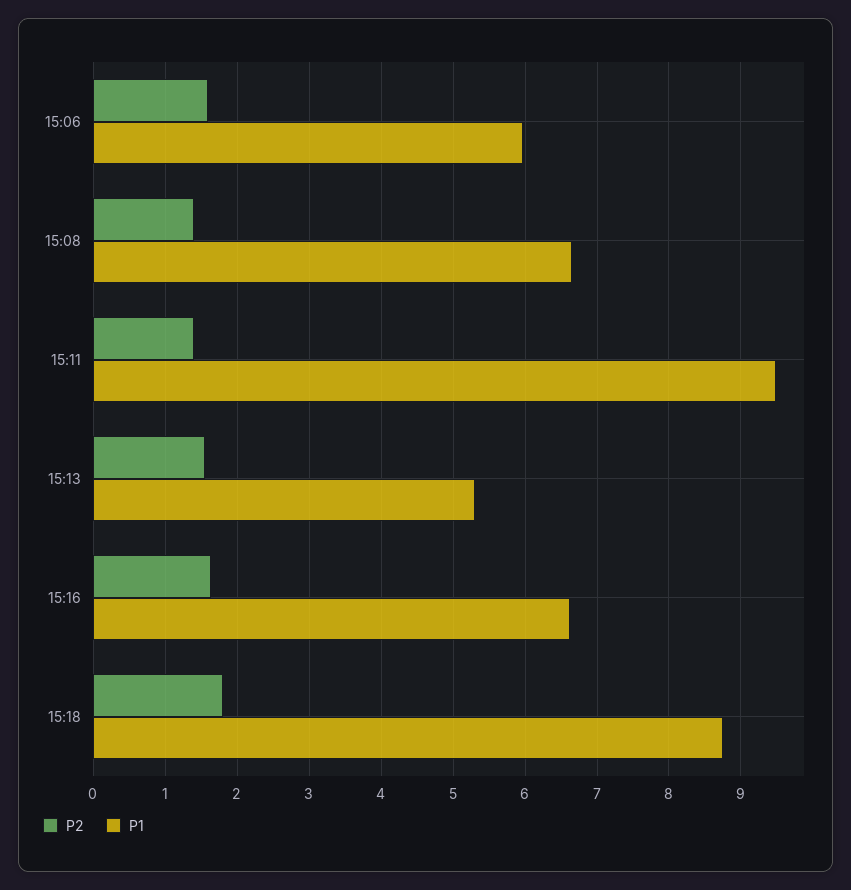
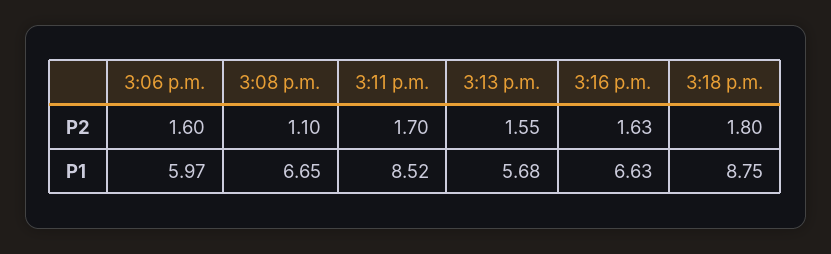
  {
    "P2": {
      "15:06": 1.6,
-     "15:08": 1.4,
+     "15:08": 1.1,
-     "15:11": 1.4,
+     "15:11": 1.7,
      "15:13": 1.55,
      "15:16": 1.63,
      "15:18": 1.8
    },
    "P1": {
      "15:06": 5.97,
      "15:08": 6.65,
-     "15:11": 9.5,
+     "15:11": 8.52,
-     "15:13": 5.3,
+     "15:13": 5.68,
      "15:16": 6.63,
      "15:18": 8.75
    }
  }

